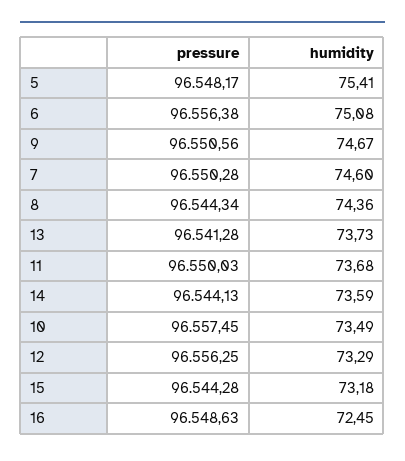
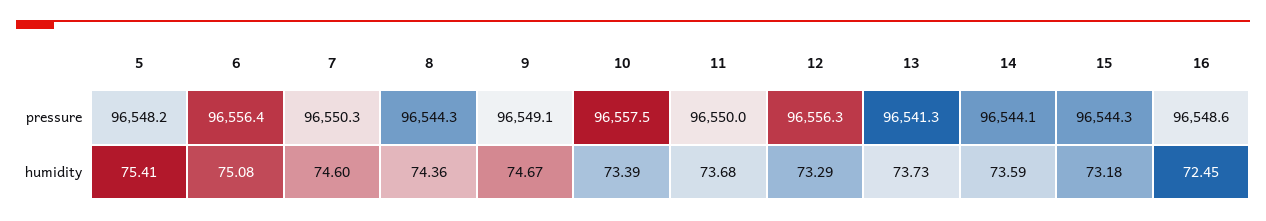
  {
    "pressure": {
      "5": 96548.17,
      "6": 96556.38,
-     "9": 96550.56,
+     "9": 96549.1,
      "7": 96550.28,
      "8": 96544.34,
      "13": 96541.28,
      "11": 96550.03,
      "14": 96544.13,
      "10": 96557.45,
      "12": 96556.25,
      "15": 96544.28,
      "16": 96548.63
    },
    "humidity": {
      "5": 75.41,
      "6": 75.08,
      "9": 74.67,
      "7": 74.6,
      "8": 74.36,
      "13": 73.73,
      "11": 73.68,
      "14": 73.59,
-     "10": 73.49,
+     "10": 73.39,
      "12": 73.29,
      "15": 73.18,
      "16": 72.45
    }
  }

